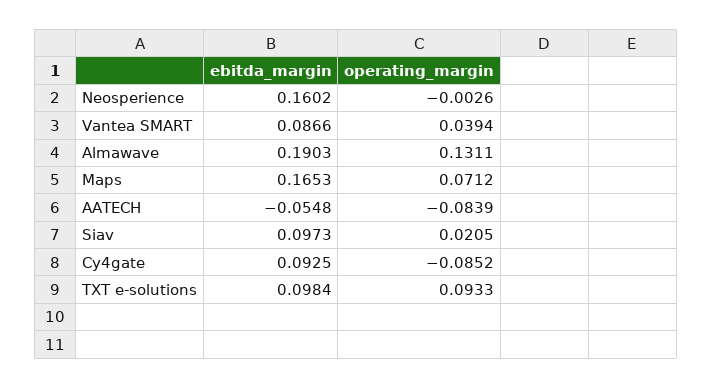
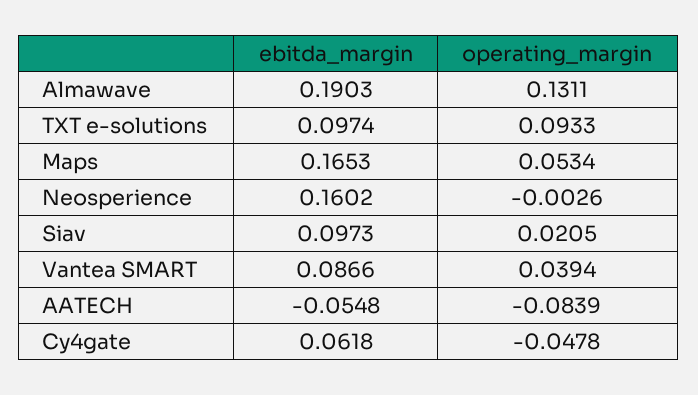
  {
    "ebitda_margin": {
      "Neosperience": 0.1602,
      "Vantea SMART": 0.0866,
      "Almawave": 0.1903,
      "Maps": 0.1653,
      "AATECH": -0.0548,
      "Siav": 0.0973,
-     "Cy4gate": 0.0925,
+     "Cy4gate": 0.0618,
-     "TXT e-solutions": 0.0984
+     "TXT e-solutions": 0.0974
    },
    "operating_margin": {
      "Neosperience": -0.0026,
      "Vantea SMART": 0.0394,
      "Almawave": 0.1311,
-     "Maps": 0.0712,
+     "Maps": 0.0534,
      "AATECH": -0.0839,
      "Siav": 0.0205,
-     "Cy4gate": -0.0852,
+     "Cy4gate": -0.0478,
      "TXT e-solutions": 0.0933
    }
  }

